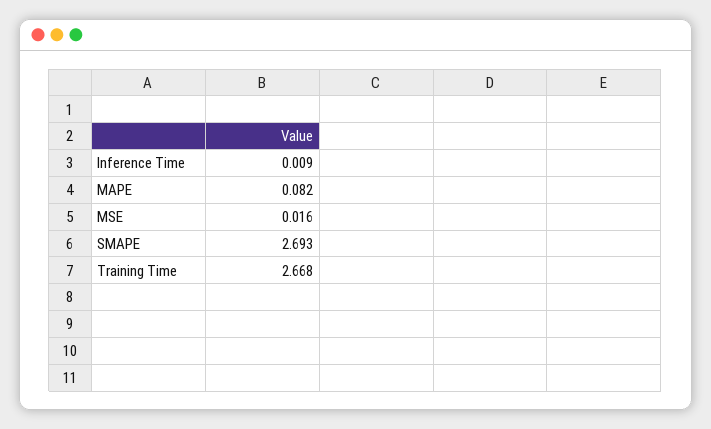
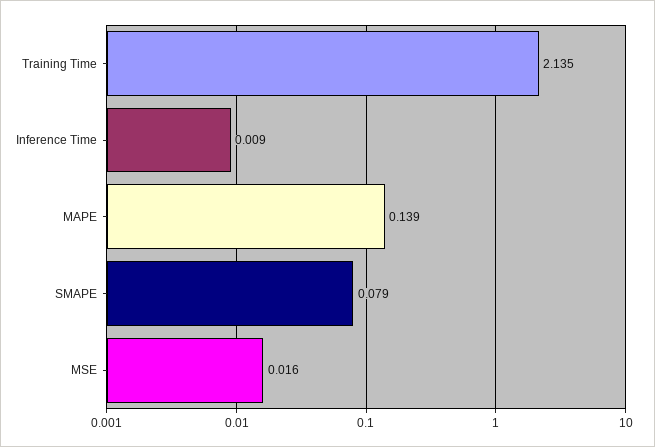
  {
    "Inference Time": 0.009,
-   "MAPE": 0.082,
+   "MAPE": 0.139,
    "MSE": 0.016,
-   "SMAPE": 2.693,
+   "SMAPE": 0.079,
-   "Training Time": 2.668
+   "Training Time": 2.135
  }

